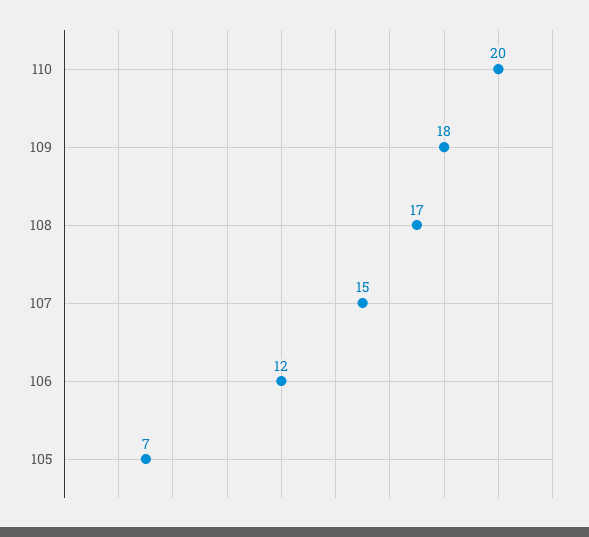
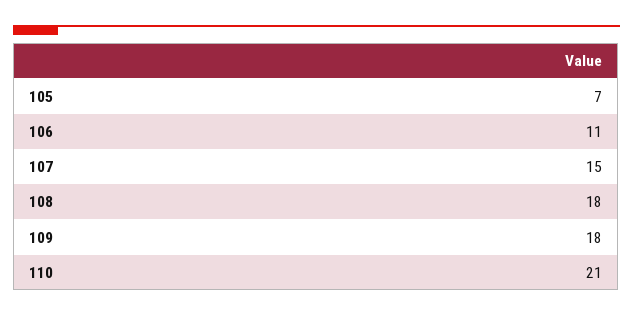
  {
-   "110": 20,
+   "110": 21,
    "109": 18,
-   "108": 17,
+   "108": 18,
    "107": 15,
-   "106": 12,
+   "106": 11,
    "105": 7
  }

